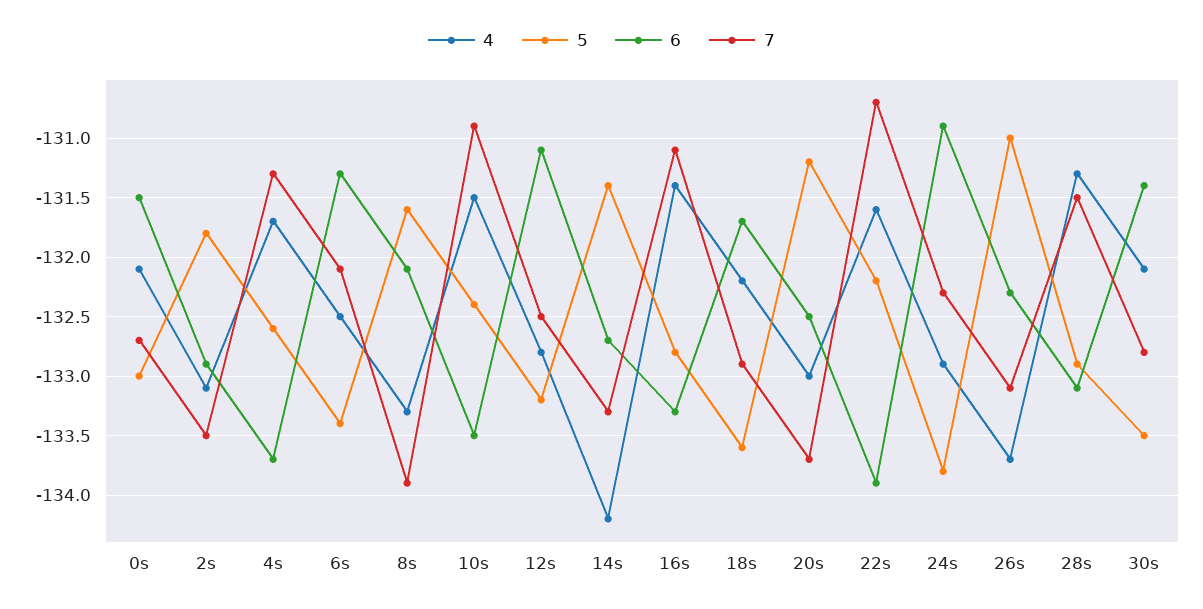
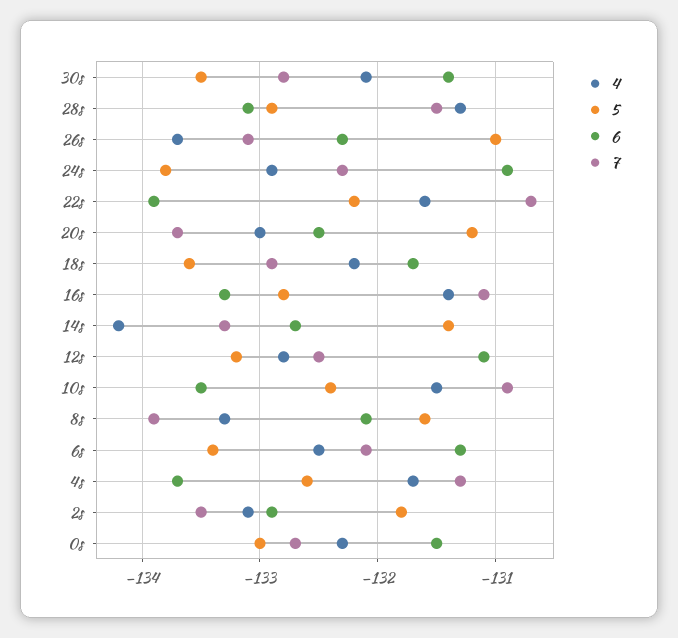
  {
    "4": {
-     "0s": -132.1,
+     "0s": -132.3,
      "2s": -133.1,
      "4s": -131.7,
      "6s": -132.5,
      "8s": -133.3,
      "10s": -131.5,
      "12s": -132.8,
      "14s": -134.2,
      "16s": -131.4,
      "18s": -132.2,
      "20s": -133,
      "22s": -131.6,
      "24s": -132.9,
      "26s": -133.7,
      "28s": -131.3,
      "30s": -132.1
    },
    "5": {
      "0s": -133,
      "2s": -131.8,
      "4s": -132.6,
      "6s": -133.4,
      "8s": -131.6,
      "10s": -132.4,
      "12s": -133.2,
      "14s": -131.4,
      "16s": -132.8,
      "18s": -133.6,
      "20s": -131.2,
      "22s": -132.2,
      "24s": -133.8,
      "26s": -131,
      "28s": -132.9,
      "30s": -133.5
    },
    "6": {
      "0s": -131.5,
      "2s": -132.9,
      "4s": -133.7,
      "6s": -131.3,
      "8s": -132.1,
      "10s": -133.5,
      "12s": -131.1,
      "14s": -132.7,
      "16s": -133.3,
      "18s": -131.7,
      "20s": -132.5,
      "22s": -133.9,
      "24s": -130.9,
      "26s": -132.3,
      "28s": -133.1,
      "30s": -131.4
    },
    "7": {
      "0s": -132.7,
      "2s": -133.5,
      "4s": -131.3,
      "6s": -132.1,
      "8s": -133.9,
      "10s": -130.9,
      "12s": -132.5,
      "14s": -133.3,
      "16s": -131.1,
      "18s": -132.9,
      "20s": -133.7,
      "22s": -130.7,
      "24s": -132.3,
      "26s": -133.1,
      "28s": -131.5,
      "30s": -132.8
    }
  }

